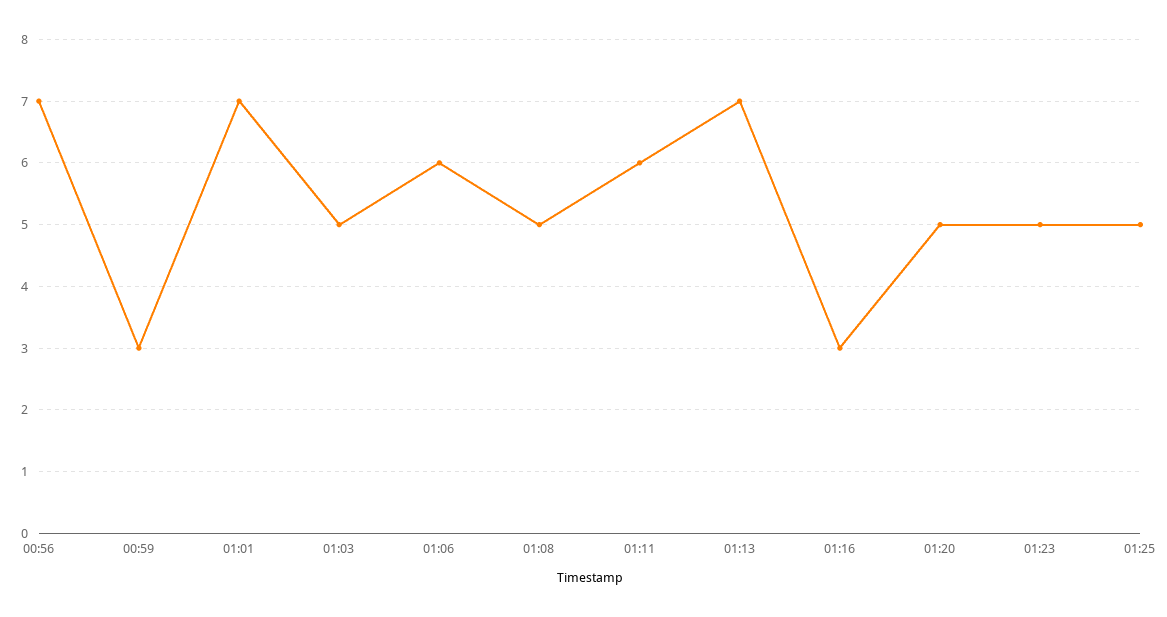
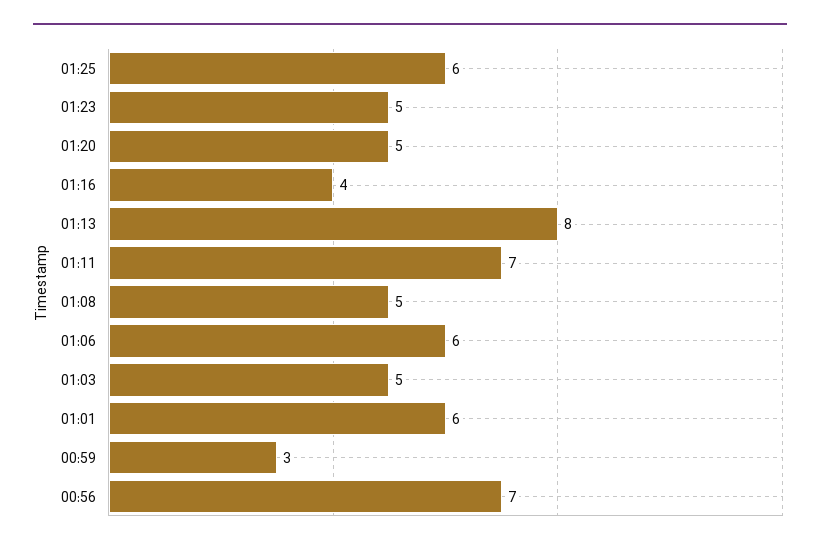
  {
    "00:56": 7,
    "00:59": 3,
-   "01:01": 7,
+   "01:01": 6,
    "01:03": 5,
    "01:06": 6,
    "01:08": 5,
-   "01:11": 6,
+   "01:11": 7,
-   "01:13": 7,
+   "01:13": 8,
-   "01:16": 3,
+   "01:16": 4,
    "01:20": 5,
    "01:23": 5,
-   "01:25": 5
+   "01:25": 6
  }

